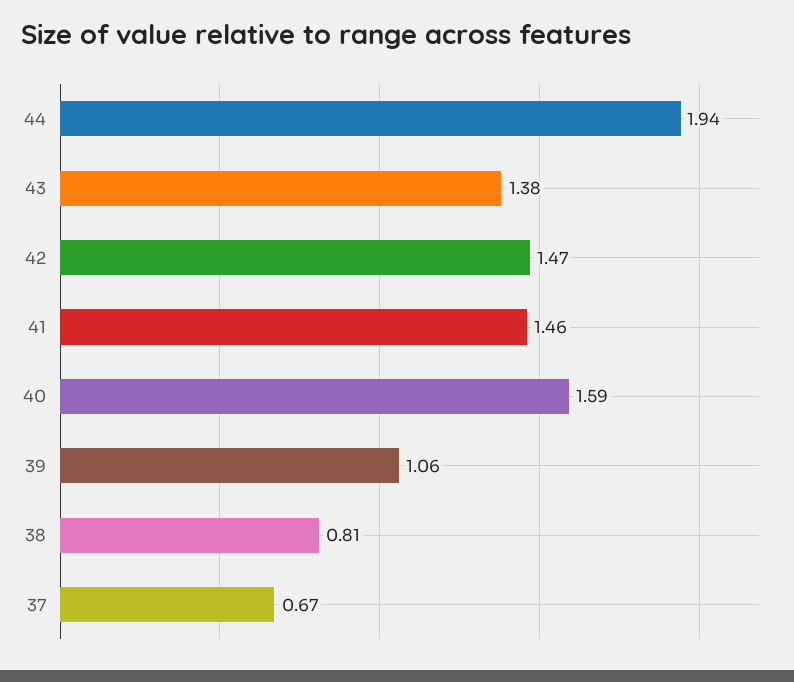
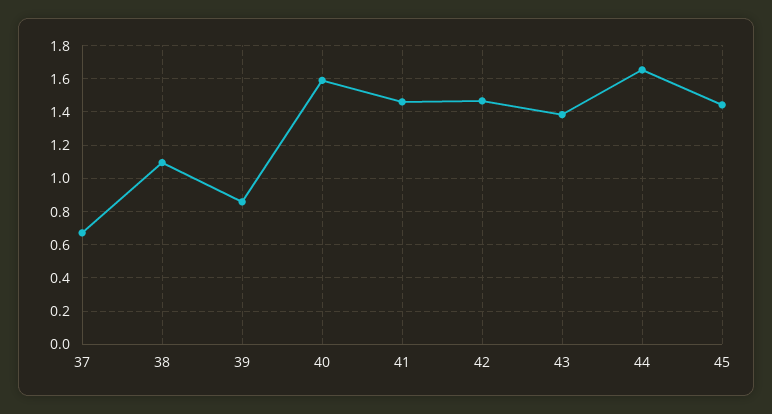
  {
-   "44": 1.94,
+   "44": 1.65,
    "43": 1.38,
    "42": 1.47,
    "41": 1.46,
    "40": 1.59,
-   "39": 1.06,
+   "39": 0.85,
-   "38": 0.81,
+   "38": 1.1,
-   "37": 0.67
+   "37": 0.67,
+   "45": 1.45
  }

